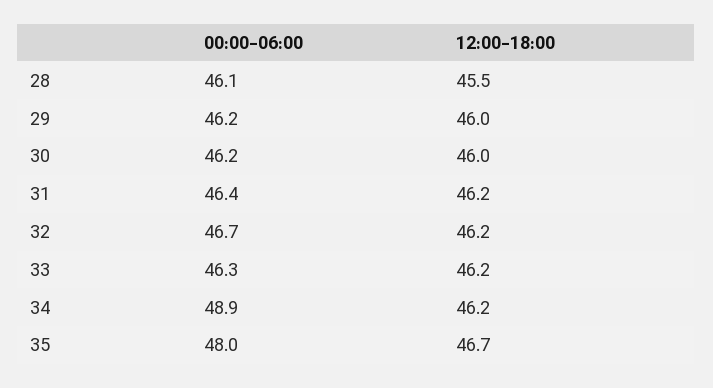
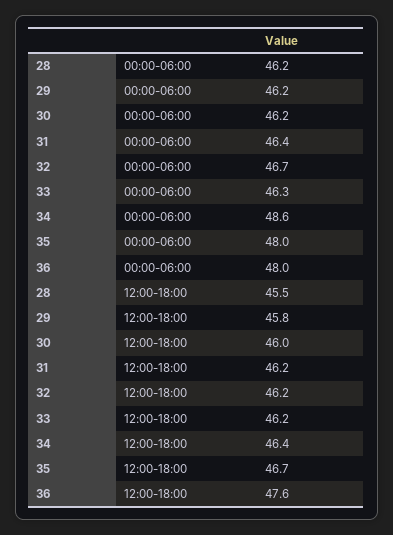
  {
    "00:00-06:00": {
-     "28": 46.1,
+     "28": 46.2,
      "29": 46.2,
      "30": 46.2,
      "31": 46.4,
      "32": 46.7,
      "33": 46.3,
-     "34": 48.9,
+     "34": 48.6,
-     "35": 48
+     "35": 48,
+     "36": 48
    },
    "12:00-18:00": {
      "28": 45.5,
-     "29": 46,
+     "29": 45.8,
      "30": 46,
      "31": 46.2,
      "32": 46.2,
      "33": 46.2,
-     "34": 46.2,
+     "34": 46.4,
-     "35": 46.7
+     "35": 46.7,
+     "36": 47.6
    }
  }

